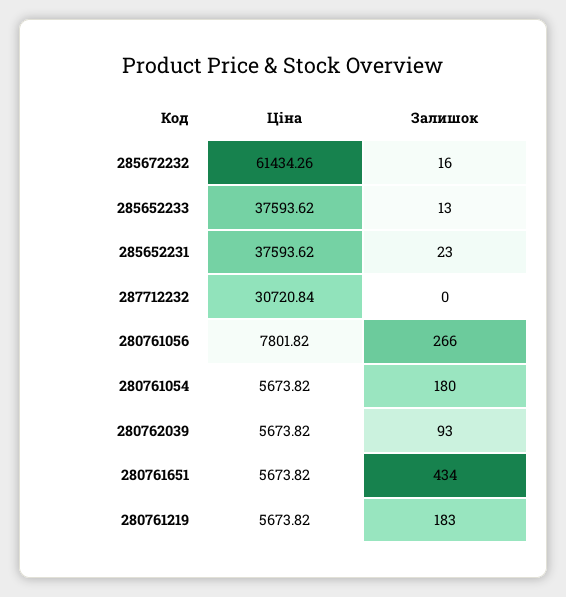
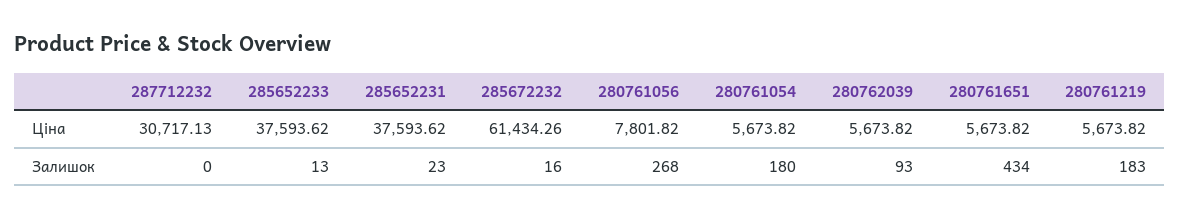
  {
    "Ціна": {
      "285672232": 61434.26,
      "285652233": 37593.62,
      "285652231": 37593.62,
-     "287712232": 30720.84,
+     "287712232": 30717.13,
      "280761056": 7801.82,
      "280761054": 5673.82,
      "280762039": 5673.82,
      "280761651": 5673.82,
      "280761219": 5673.82
    },
    "Залишок": {
      "285672232": 16,
      "285652233": 13,
      "285652231": 23,
      "287712232": 0,
-     "280761056": 266,
+     "280761056": 268,
      "280761054": 180,
      "280762039": 93,
      "280761651": 434,
      "280761219": 183
    }
  }

